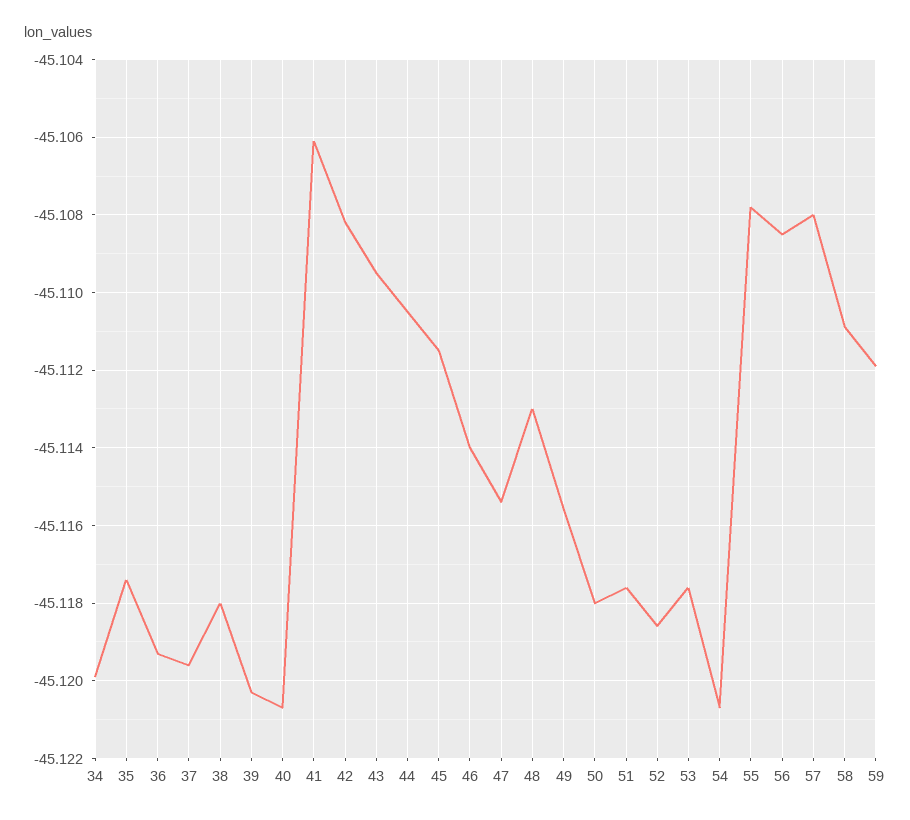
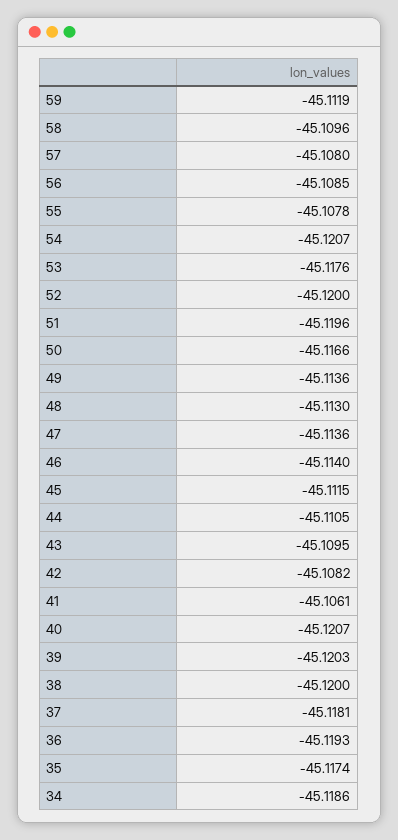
  {
-   "34": -45.12,
+   "34": -45.1186,
    "35": -45.1174,
    "36": -45.1193,
-   "37": -45.1195,
+   "37": -45.1181,
-   "38": -45.118,
+   "38": -45.12,
    "39": -45.1203,
    "40": -45.1207,
    "41": -45.1061,
    "42": -45.1082,
    "43": -45.1095,
    "44": -45.1105,
    "45": -45.1115,
    "46": -45.114,
-   "47": -45.1155,
+   "47": -45.1136,
    "48": -45.113,
-   "49": -45.1155,
+   "49": -45.1136,
-   "50": -45.118,
+   "50": -45.1166,
-   "51": -45.1175,
+   "51": -45.1196,
-   "52": -45.1185,
+   "52": -45.12,
    "53": -45.1176,
    "54": -45.1207,
    "55": -45.1078,
    "56": -45.1085,
    "57": -45.108,
-   "58": -45.111,
+   "58": -45.1096,
    "59": -45.1119
  }

